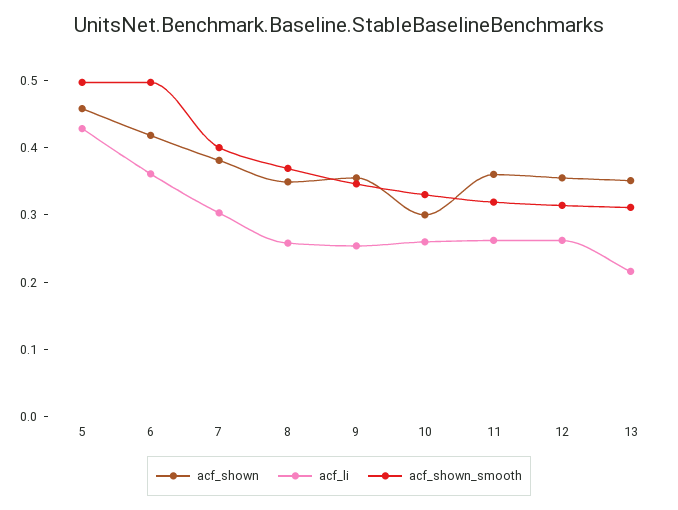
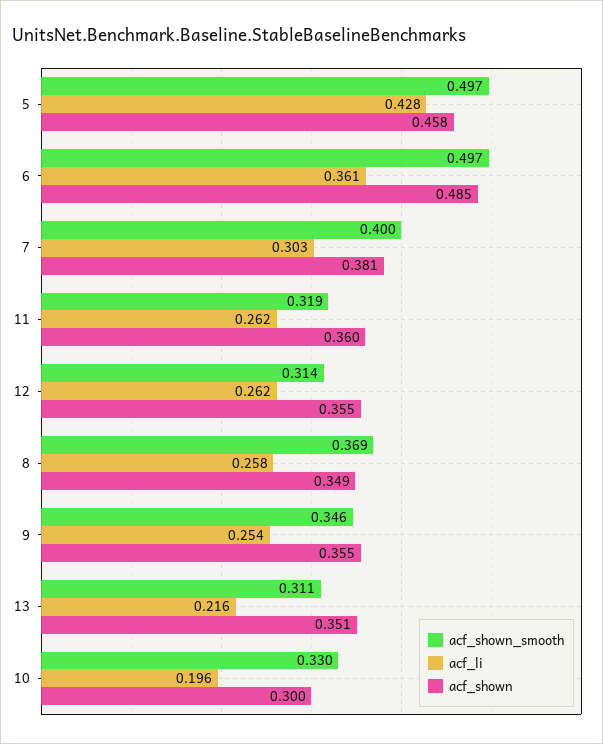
  {
    "acf_shown": {
      "5": 0.458,
-     "6": 0.42,
+     "6": 0.485,
      "7": 0.381,
      "8": 0.349,
      "9": 0.355,
      "10": 0.3,
      "11": 0.36,
      "12": 0.355,
      "13": 0.351
    },
    "acf_li": {
      "5": 0.428,
      "6": 0.361,
      "7": 0.303,
      "8": 0.258,
      "9": 0.254,
-     "10": 0.26,
+     "10": 0.196,
      "11": 0.262,
      "12": 0.262,
      "13": 0.216
    },
    "acf_shown_smooth": {
      "5": 0.497,
      "6": 0.497,
      "7": 0.4,
      "8": 0.369,
      "9": 0.346,
      "10": 0.33,
      "11": 0.319,
      "12": 0.314,
      "13": 0.311
    }
  }

